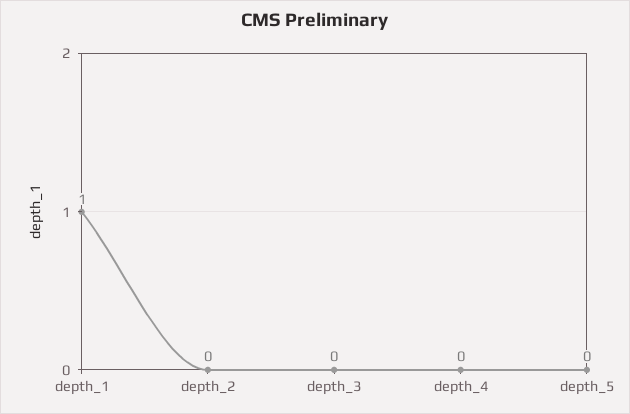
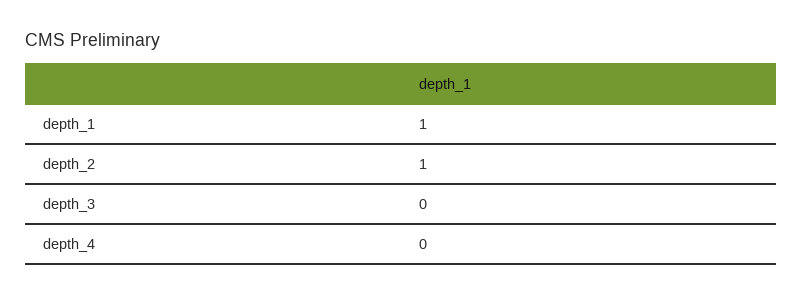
  {
    "depth_1": 1,
-   "depth_2": 0,
+   "depth_2": 1,
    "depth_3": 0,
-   "depth_4": 0,
+   "depth_4": 0
-   "depth_5": 0
  }

